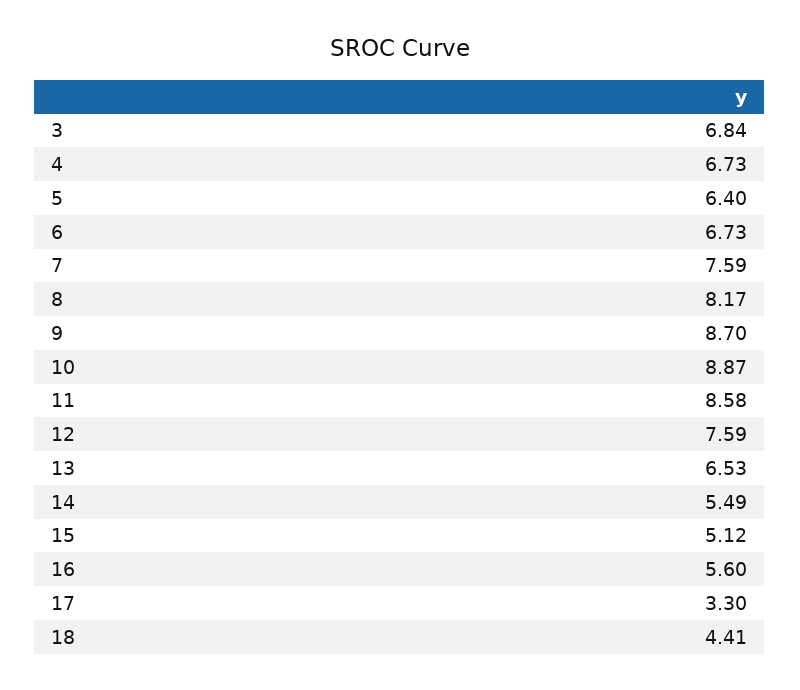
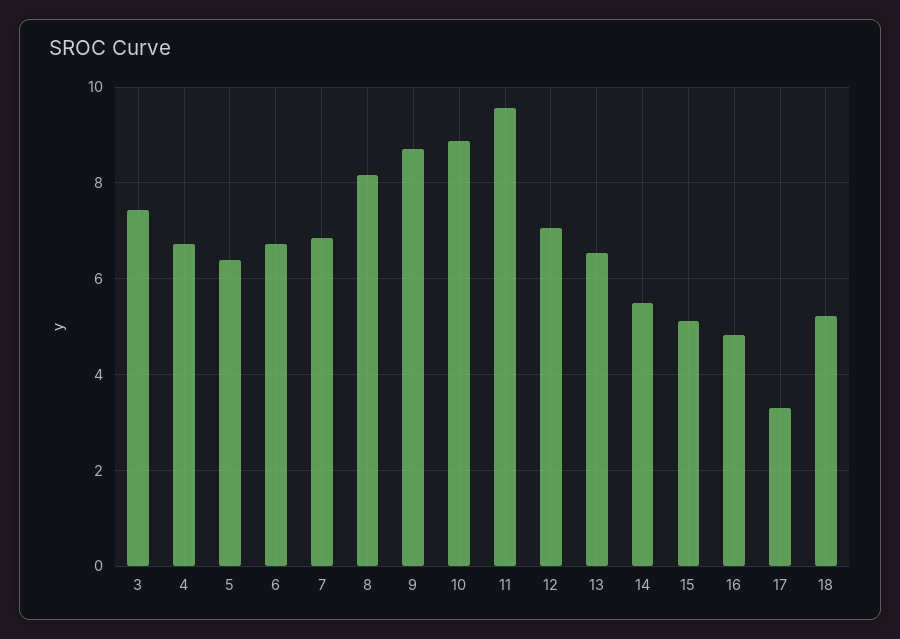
  {
-   "3": 6.84,
+   "3": 7.4,
    "4": 6.73,
    "5": 6.4,
    "6": 6.73,
-   "7": 7.59,
+   "7": 6.8,
    "8": 8.17,
    "9": 8.7,
    "10": 8.87,
-   "11": 8.58,
+   "11": 9.6,
-   "12": 7.59,
+   "12": 7,
    "13": 6.53,
    "14": 5.49,
    "15": 5.12,
-   "16": 5.6,
+   "16": 4.8,
    "17": 3.3,
-   "18": 4.41
+   "18": 5.2
  }

